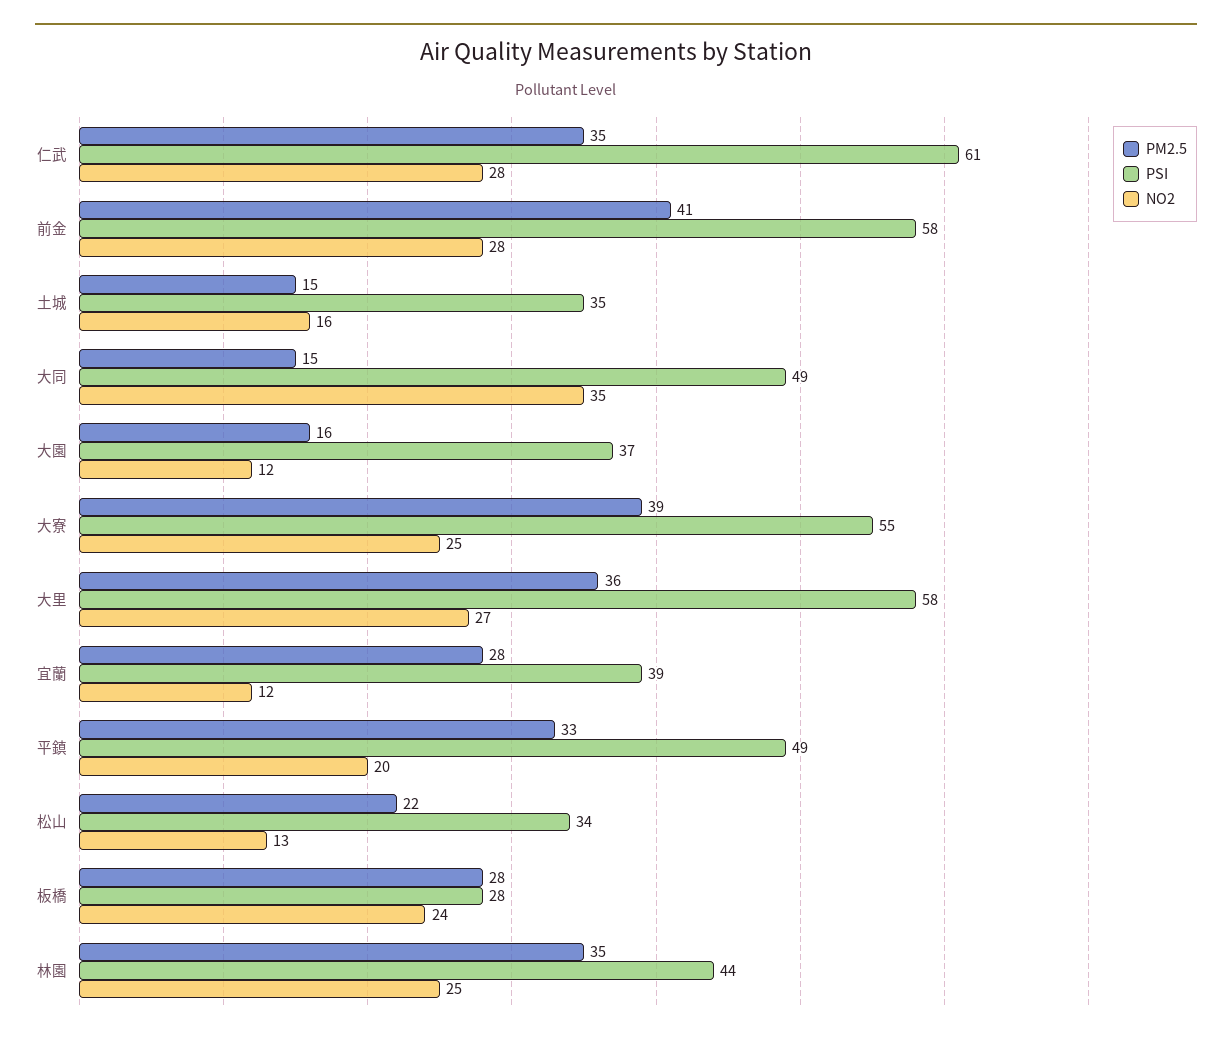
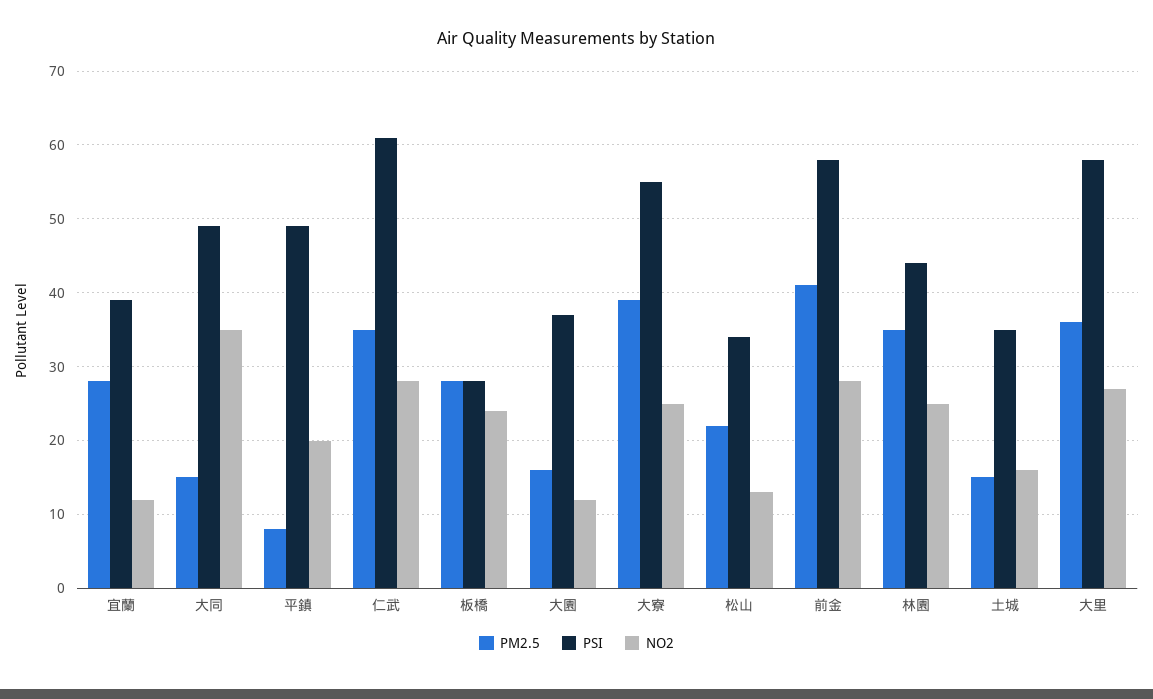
  {
    "PM2.5": {
      "仁武": 35,
      "前金": 41,
      "土城": 15,
      "大同": 15,
      "大園": 16,
      "大寮": 39,
      "大里": 36,
      "宜蘭": 28,
-     "平鎮": 33,
+     "平鎮": 8,
      "松山": 22,
      "板橋": 28,
      "林園": 35
    },
    "PSI": {
      "仁武": 61,
      "前金": 58,
      "土城": 35,
      "大同": 49,
      "大園": 37,
      "大寮": 55,
      "大里": 58,
      "宜蘭": 39,
      "平鎮": 49,
      "松山": 34,
      "板橋": 28,
      "林園": 44
    },
    "NO2": {
      "仁武": 28,
      "前金": 28,
      "土城": 16,
      "大同": 35,
      "大園": 12,
      "大寮": 25,
      "大里": 27,
      "宜蘭": 12,
      "平鎮": 20,
      "松山": 13,
      "板橋": 24,
      "林園": 25
    }
  }

